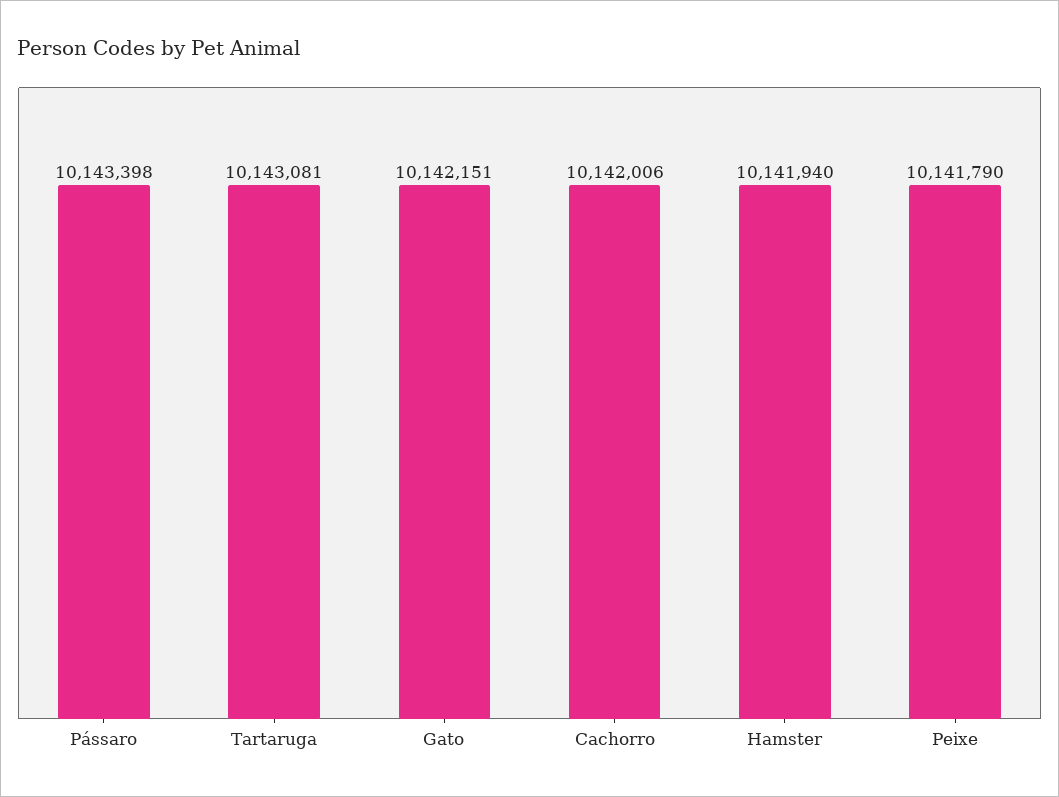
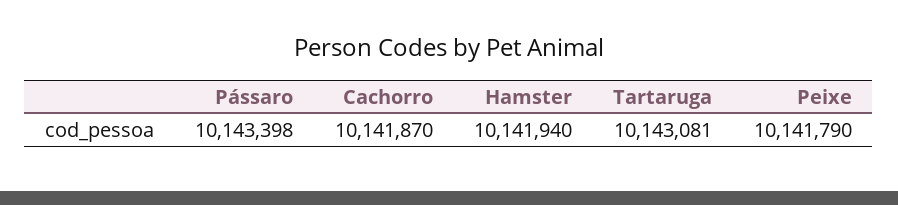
  {
    "Pássaro": 10143398,
    "Tartaruga": 10143081,
-   "Gato": 10142151,
-   "Cachorro": 10142006,
+   "Cachorro": 10141870,
    "Hamster": 10141940,
    "Peixe": 10141790
  }

